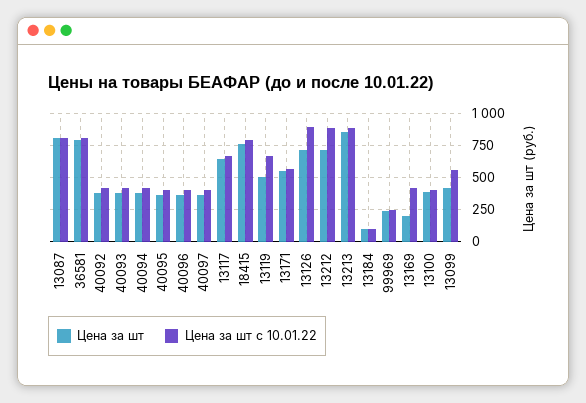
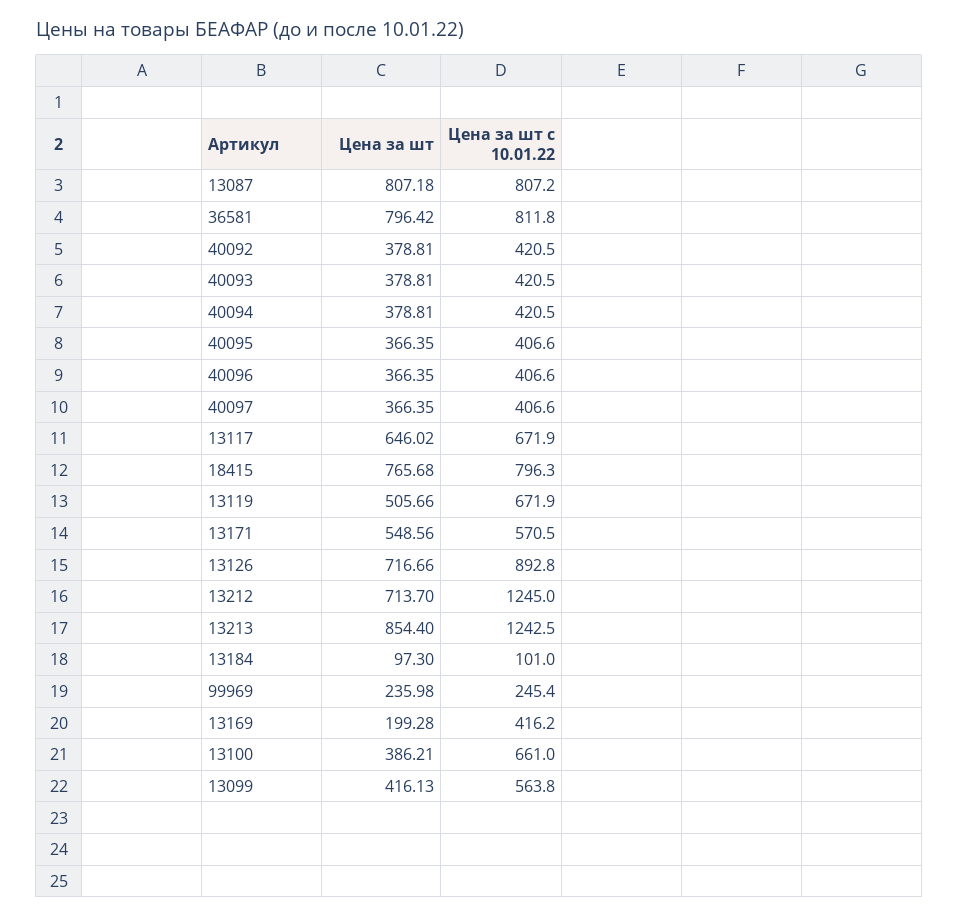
  {
    "Цена за шт": {
      "13087": 807.18,
      "36581": 796.42,
      "40092": 378.81,
      "40093": 378.81,
      "40094": 378.81,
      "40095": 366.35,
      "40096": 366.35,
      "40097": 366.35,
      "13117": 646.02,
      "18415": 765.68,
      "13119": 505.66,
      "13171": 548.56,
      "13126": 716.66,
      "13212": 713.7,
      "13213": 854.4,
      "13184": 97.3,
      "99969": 235.98,
      "13169": 199.28,
      "13100": 386.21,
      "13099": 416.13
    },
    "Цена за шт с 10.01.22": {
      "13087": 807.2,
      "36581": 811.8,
      "40092": 420.5,
      "40093": 420.5,
      "40094": 420.5,
      "40095": 406.6,
      "40096": 406.6,
      "40097": 406.6,
      "13117": 671.9,
      "18415": 796.3,
      "13119": 671.9,
      "13171": 570.5,
      "13126": 892.8,
-     "13212": 900,
+     "13212": 1245,
-     "13213": 900,
+     "13213": 1242.5,
      "13184": 101,
      "99969": 245.4,
      "13169": 416.2,
-     "13100": 400,
+     "13100": 661,
      "13099": 563.8
    }
  }

